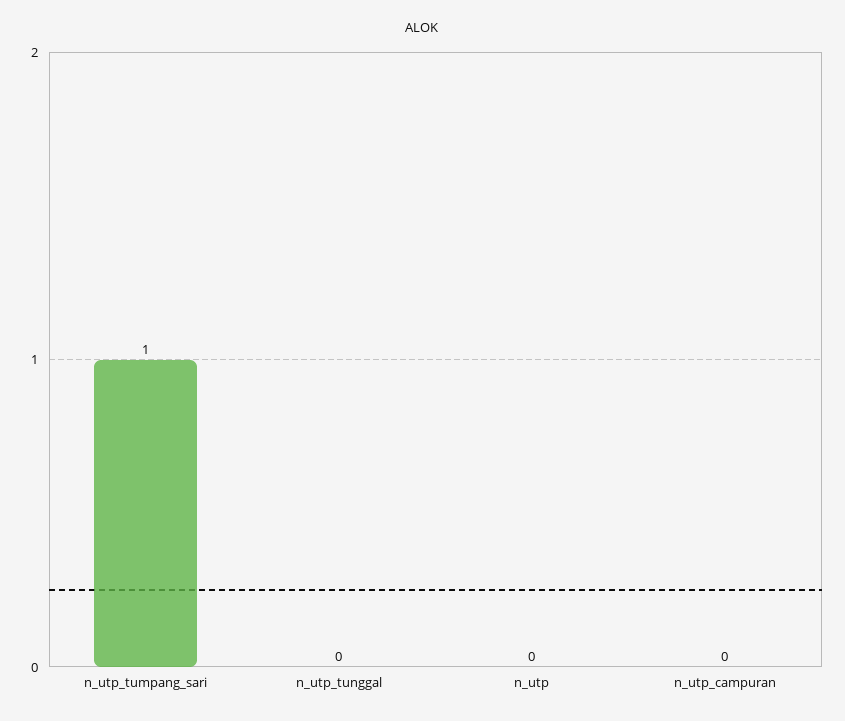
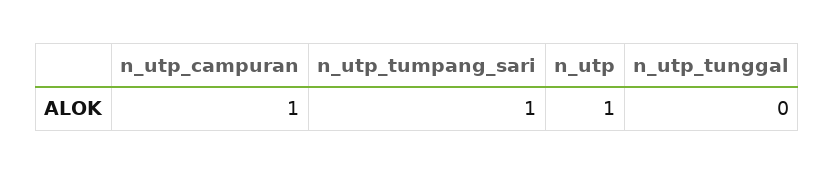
  {
    "n_utp_tumpang_sari": 1,
    "n_utp_tunggal": 0,
-   "n_utp": 0,
+   "n_utp": 1,
-   "n_utp_campuran": 0
+   "n_utp_campuran": 1
  }

